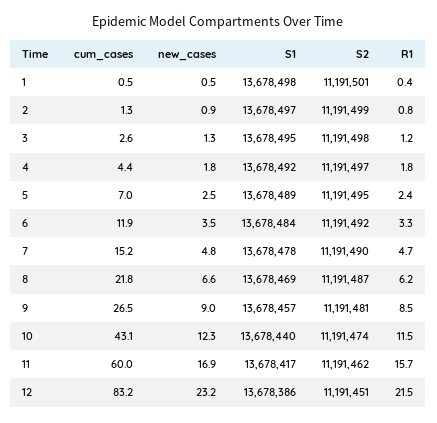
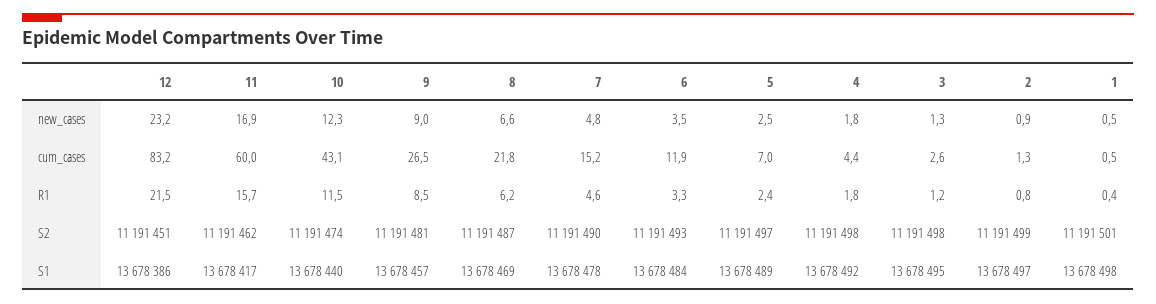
  {
    "cum_cases": {
      "1": 0.5,
      "2": 1.3,
      "3": 2.6,
      "4": 4.4,
      "5": 7,
      "6": 11.9,
      "7": 15.2,
      "8": 21.8,
      "9": 26.5,
      "10": 43.1,
      "11": 60,
      "12": 83.2
    },
    "new_cases": {
      "1": 0.5,
      "2": 0.9,
      "3": 1.3,
      "4": 1.8,
      "5": 2.5,
      "6": 3.5,
      "7": 4.8,
      "8": 6.6,
      "9": 9,
      "10": 12.3,
      "11": 16.9,
      "12": 23.2
    },
    "S1": {
      "1": 13678498,
      "2": 13678497,
      "3": 13678495,
      "4": 13678492,
      "5": 13678489,
      "6": 13678484,
      "7": 13678478,
      "8": 13678469,
      "9": 13678457,
      "10": 13678440,
      "11": 13678417,
      "12": 13678386
    },
    "S2": {
      "1": 11191501,
      "2": 11191499,
      "3": 11191498,
-     "4": 11191497,
+     "4": 11191498,
-     "5": 11191495,
+     "5": 11191497,
-     "6": 11191492,
+     "6": 11191493,
      "7": 11191490,
      "8": 11191487,
      "9": 11191481,
      "10": 11191474,
      "11": 11191462,
      "12": 11191451
    },
    "R1": {
      "1": 0.4,
      "2": 0.8,
      "3": 1.2,
      "4": 1.8,
      "5": 2.4,
      "6": 3.3,
-     "7": 4.7,
+     "7": 4.6,
      "8": 6.2,
      "9": 8.5,
      "10": 11.5,
      "11": 15.7,
      "12": 21.5
    }
  }

